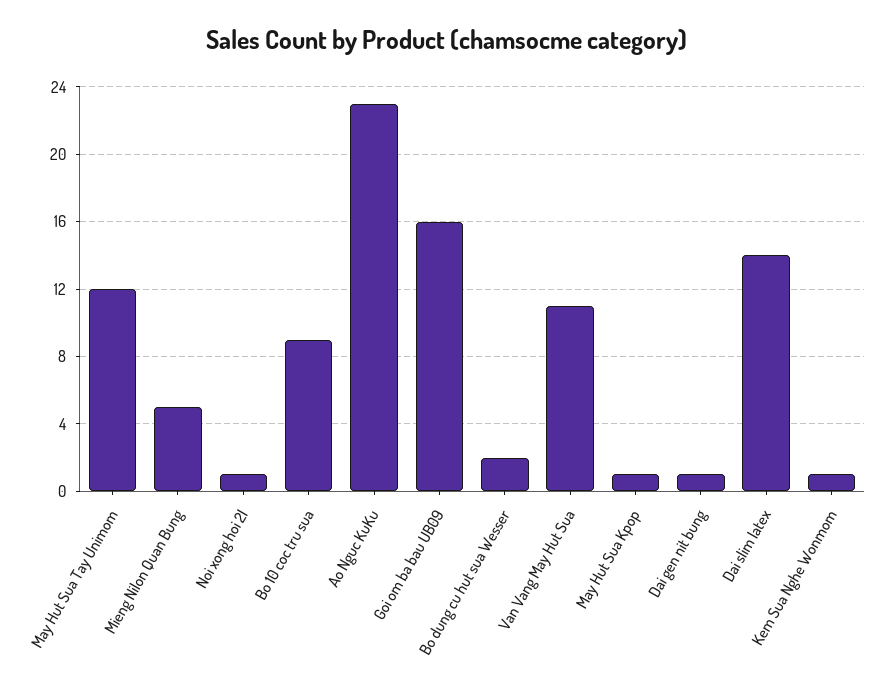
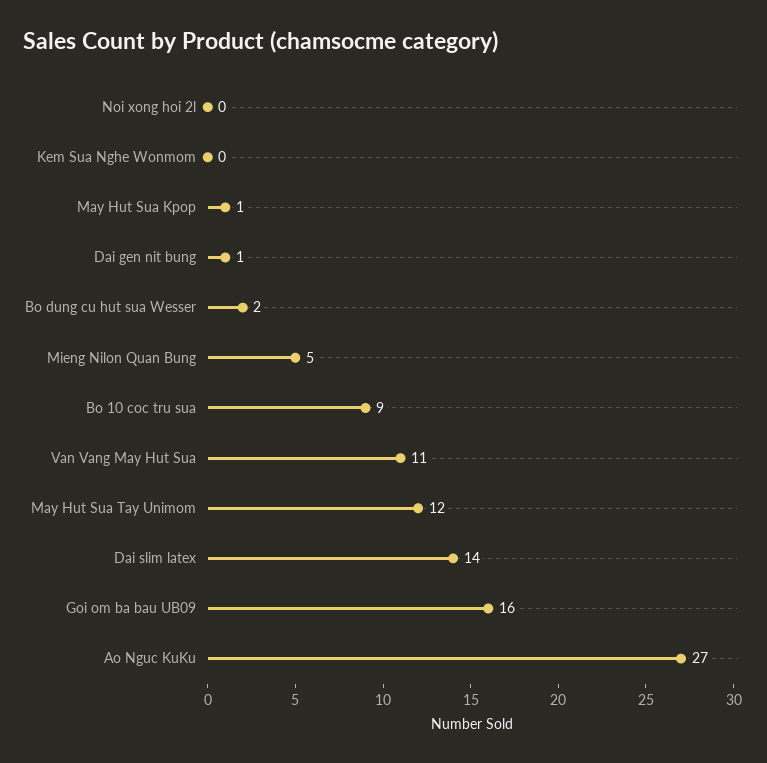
  {
    "May Hut Sua Tay Unimom": 12,
    "Mieng Nilon Quan Bung": 5,
-   "Noi xong hoi 2l": 1,
+   "Noi xong hoi 2l": 0,
    "Bo 10 coc tru sua": 9,
-   "Ao Nguc KuKu": 23,
+   "Ao Nguc KuKu": 27,
    "Goi om ba bau UB09": 16,
    "Bo dung cu hut sua Wesser": 2,
    "Van Vang May Hut Sua": 11,
    "May Hut Sua Kpop": 1,
    "Dai gen nit bung": 1,
    "Dai slim latex": 14,
-   "Kem Sua Nghe Wonmom": 1
+   "Kem Sua Nghe Wonmom": 0
  }

